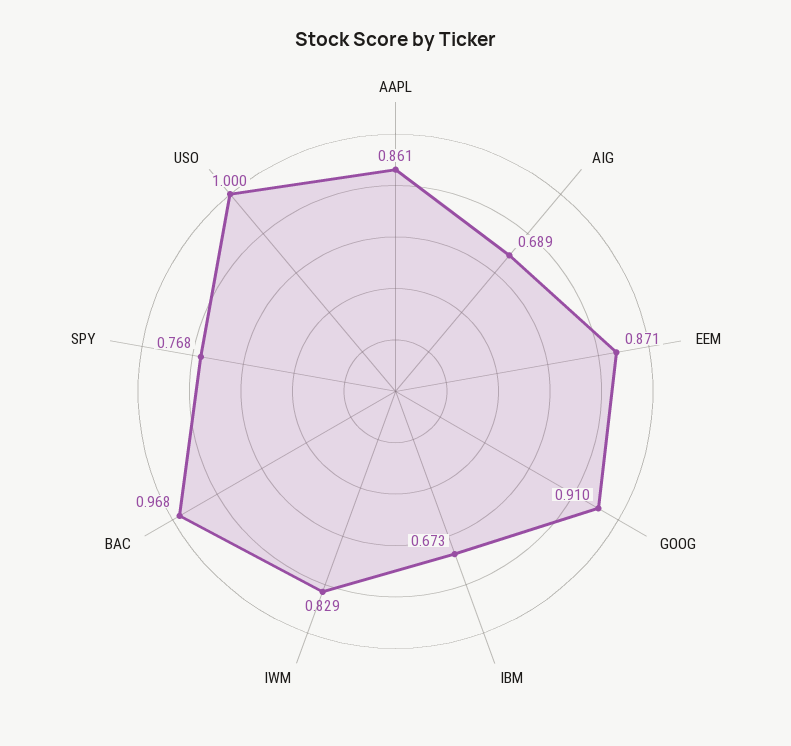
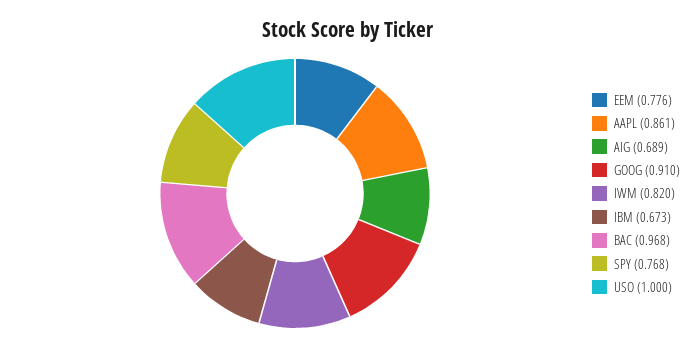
  {
    "AAPL": 0.861,
    "AIG": 0.689,
-   "EEM": 0.871,
+   "EEM": 0.776,
    "GOOG": 0.91,
    "IBM": 0.673,
-   "IWM": 0.829,
+   "IWM": 0.82,
    "BAC": 0.968,
    "SPY": 0.768,
    "USO": 1
  }

